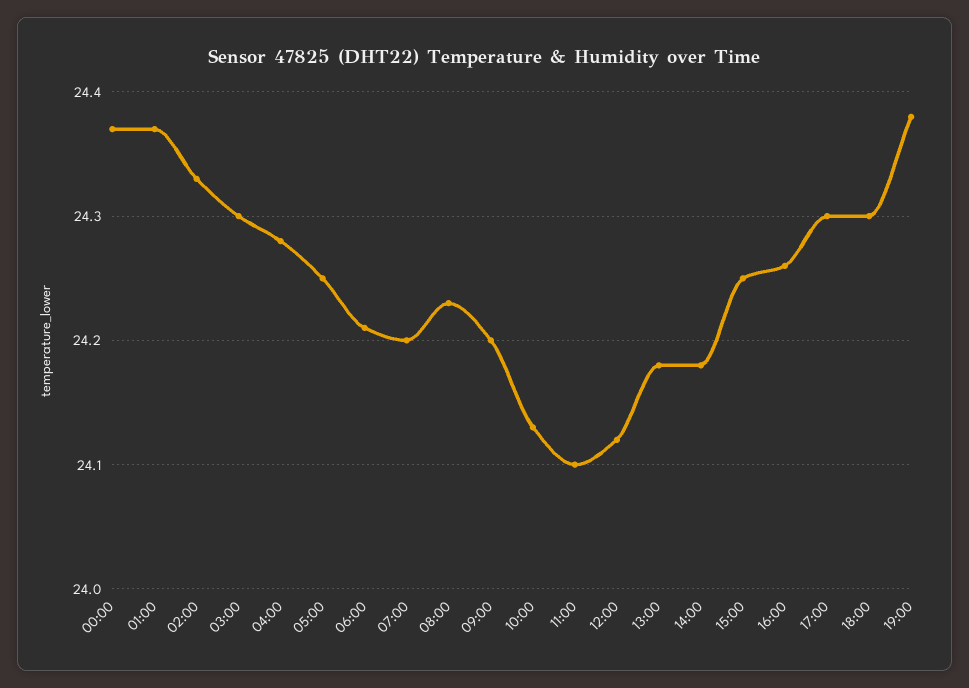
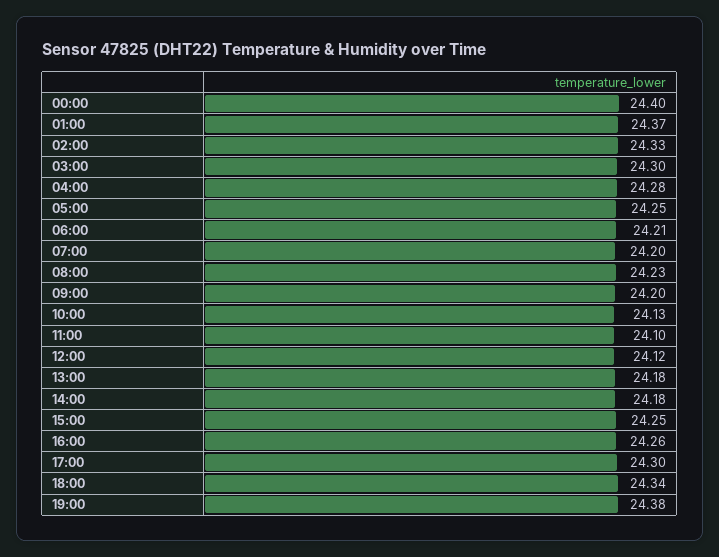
  {
-   "00:00": 24.37,
+   "00:00": 24.4,
    "01:00": 24.37,
    "02:00": 24.33,
    "03:00": 24.3,
    "04:00": 24.28,
    "05:00": 24.25,
    "06:00": 24.21,
    "07:00": 24.2,
    "08:00": 24.23,
    "09:00": 24.2,
    "10:00": 24.13,
    "11:00": 24.1,
    "12:00": 24.12,
    "13:00": 24.18,
    "14:00": 24.18,
    "15:00": 24.25,
    "16:00": 24.26,
    "17:00": 24.3,
-   "18:00": 24.3,
+   "18:00": 24.34,
    "19:00": 24.38
  }

